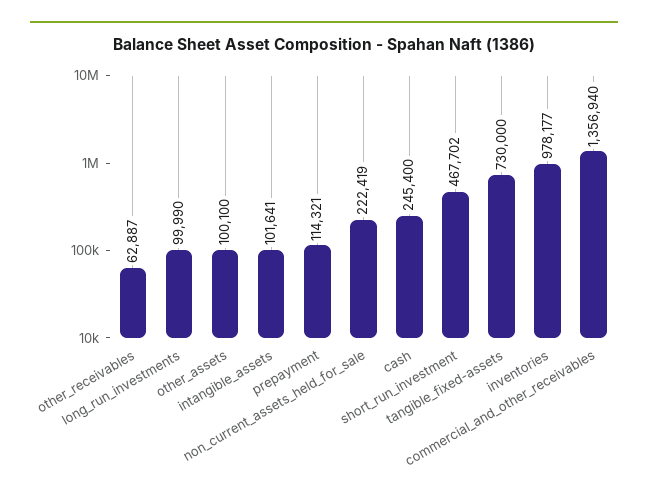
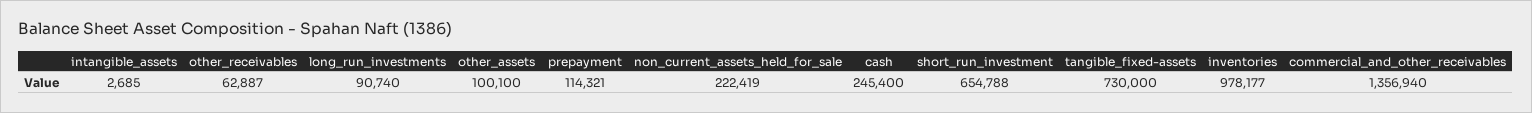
  {
    "other_receivables": 62887,
-   "long_run_investments": 99990,
+   "long_run_investments": 90740,
    "other_assets": 100100,
-   "intangible_assets": 101641,
+   "intangible_assets": 2685,
    "prepayment": 114321,
    "non_current_assets_held_for_sale": 222419,
    "cash": 245400,
-   "short_run_investment": 467702,
+   "short_run_investment": 654788,
    "tangible_fixed-assets": 730000,
    "inventories": 978177,
    "commercial_and_other_receivables": 1356940
  }

